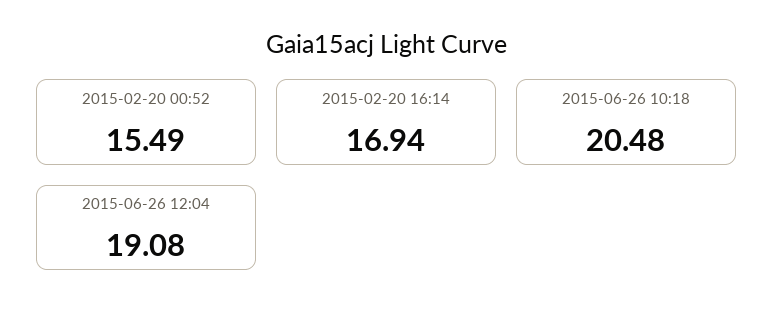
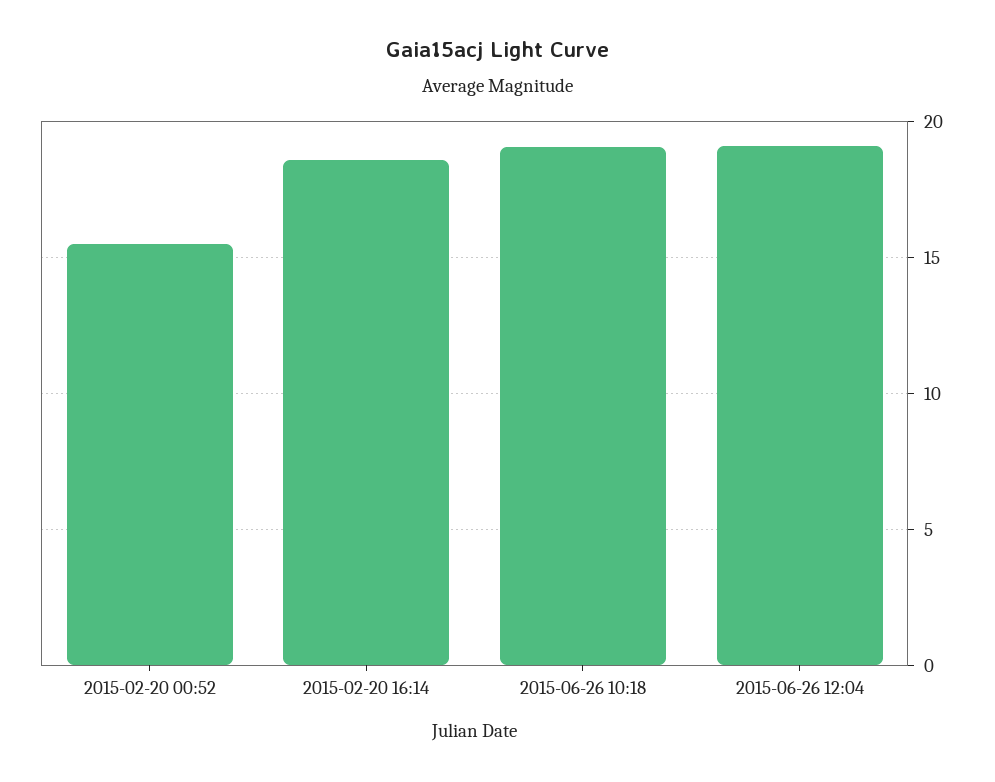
  {
    "2015-02-20 00:52": 15.49,
-   "2015-02-20 16:14": 16.94,
+   "2015-02-20 16:14": 18.5,
-   "2015-06-26 10:18": 20.48,
+   "2015-06-26 10:18": 19,
    "2015-06-26 12:04": 19.08
  }

